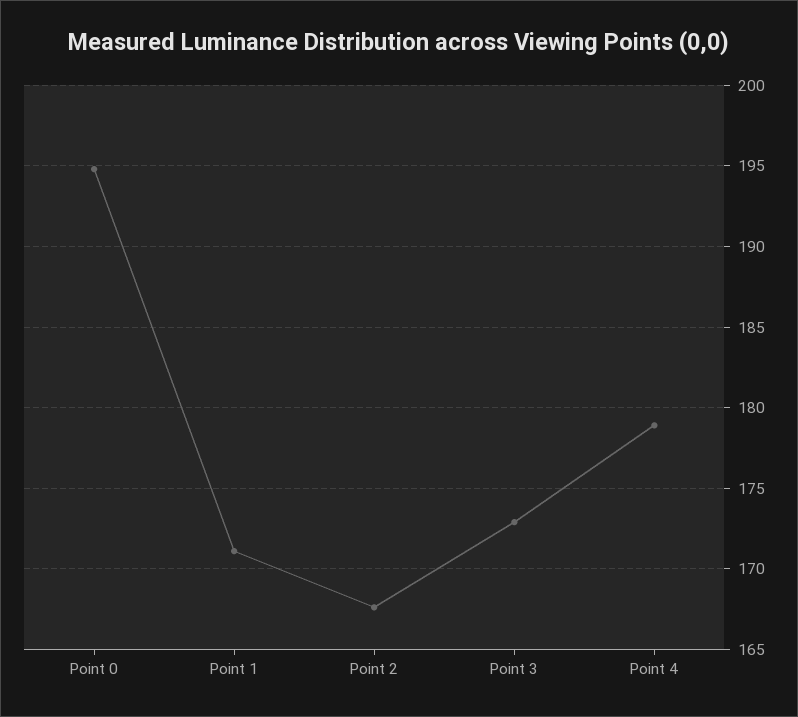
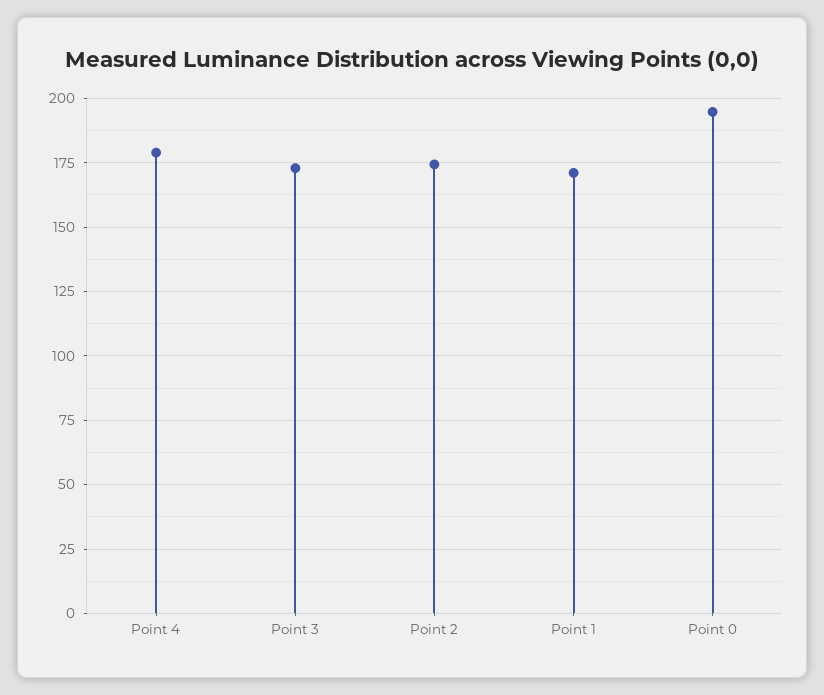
  {
    "Point 0": 195,
    "Point 1": 171,
-   "Point 2": 167.5,
+   "Point 2": 175,
    "Point 3": 173,
    "Point 4": 179
  }

